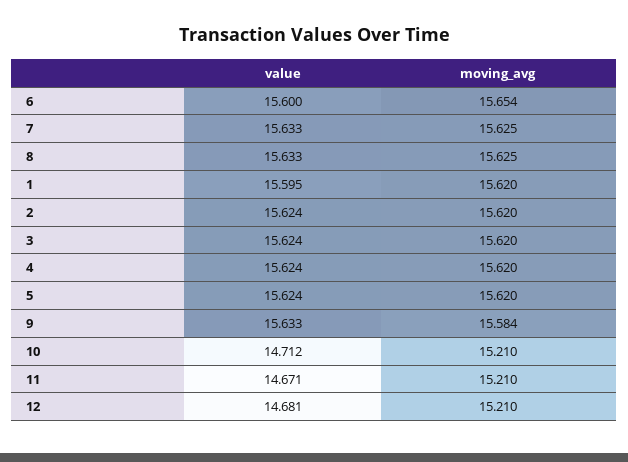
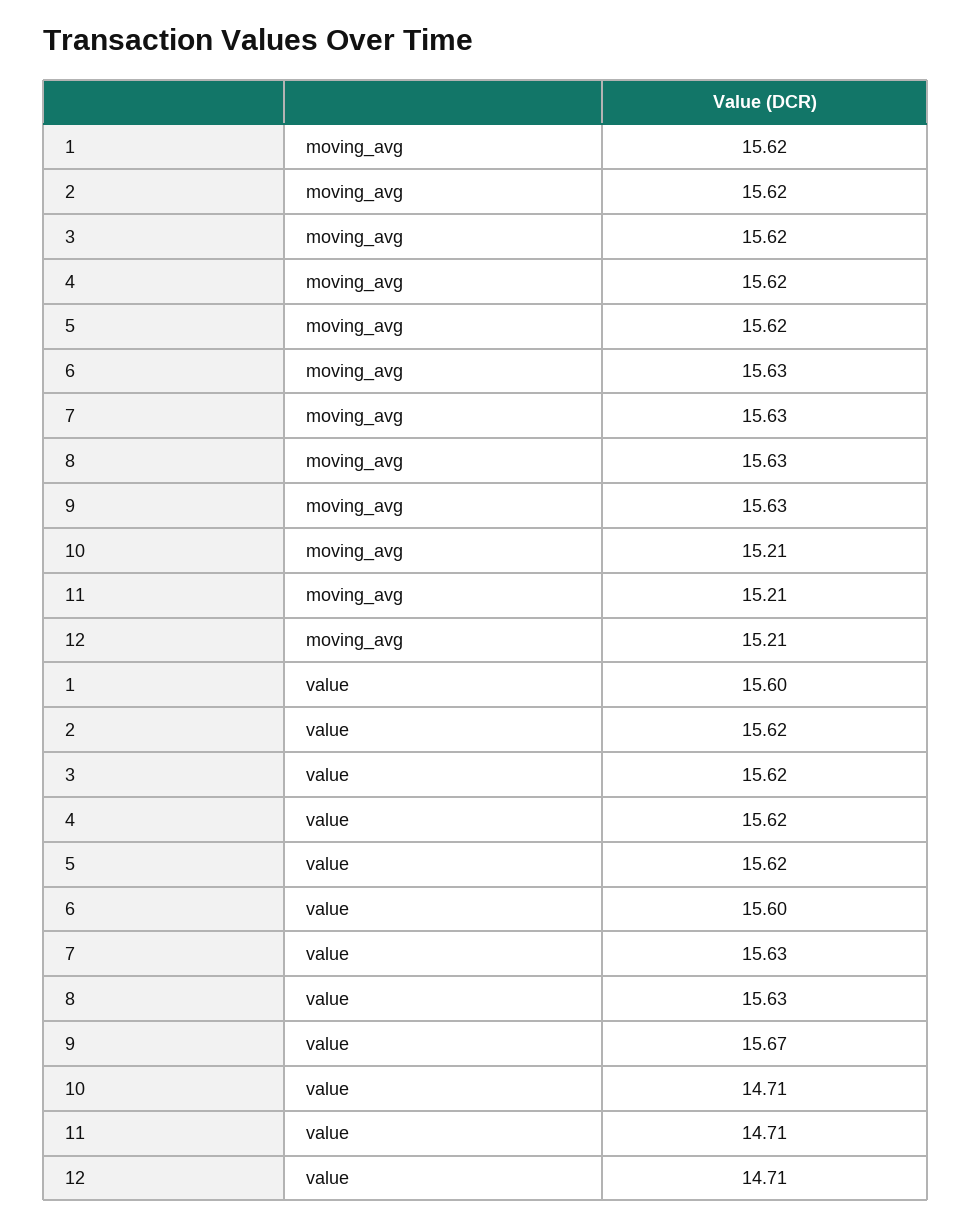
  {
    "value": {
      "6": 15.6,
      "7": 15.633,
      "8": 15.633,
      "1": 15.595,
      "2": 15.624,
      "3": 15.624,
      "4": 15.624,
      "5": 15.624,
-     "9": 15.633,
+     "9": 15.67,
      "10": 14.712,
-     "11": 14.671,
+     "11": 14.71,
-     "12": 14.681
+     "12": 14.71
    },
    "moving_avg": {
-     "6": 15.654,
+     "6": 15.63,
      "7": 15.625,
      "8": 15.625,
      "1": 15.62,
      "2": 15.62,
      "3": 15.62,
      "4": 15.62,
      "5": 15.62,
-     "9": 15.584,
+     "9": 15.63,
      "10": 15.21,
      "11": 15.21,
      "12": 15.21
    }
  }

